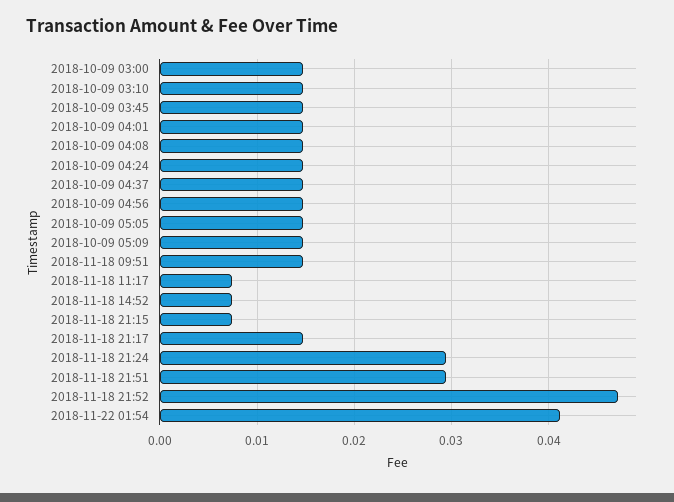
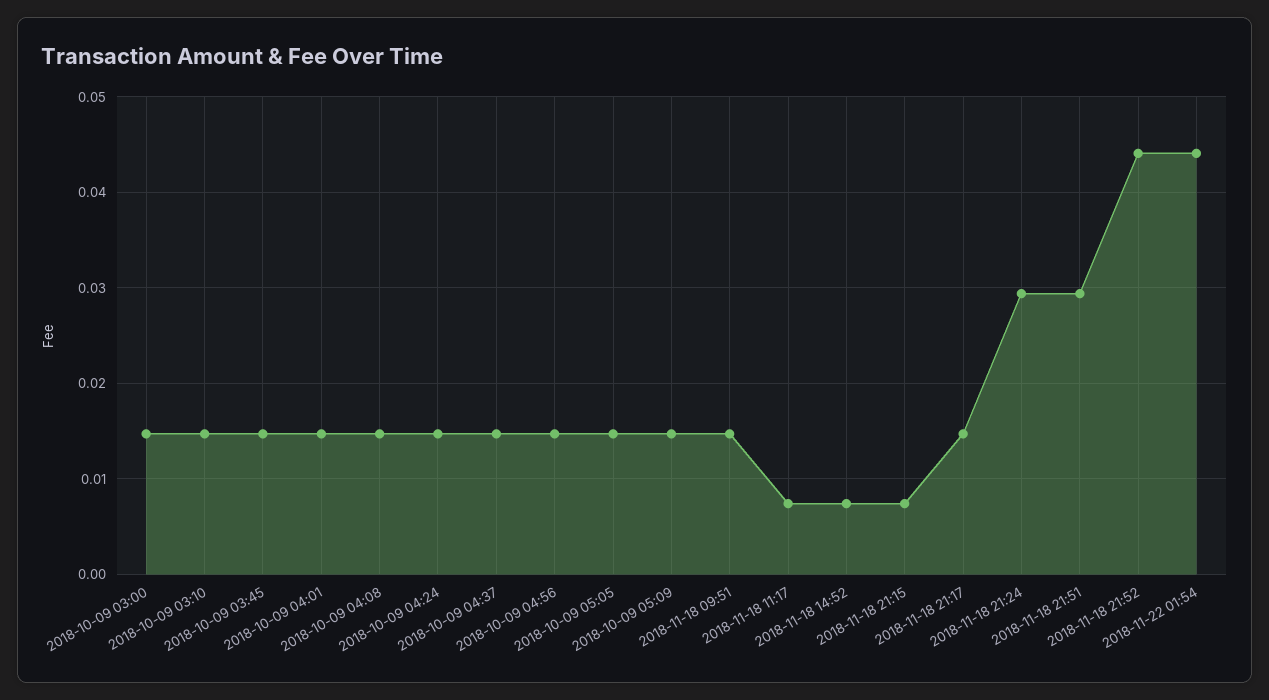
  {
    "2018-10-09 03:00": 0.015,
    "2018-10-09 03:10": 0.015,
    "2018-10-09 03:45": 0.015,
    "2018-10-09 04:01": 0.015,
    "2018-10-09 04:08": 0.015,
    "2018-10-09 04:24": 0.015,
    "2018-10-09 04:37": 0.015,
    "2018-10-09 04:56": 0.015,
    "2018-10-09 05:05": 0.015,
    "2018-10-09 05:09": 0.015,
    "2018-11-18 09:51": 0.015,
    "2018-11-18 11:17": 0.007,
    "2018-11-18 14:52": 0.007,
    "2018-11-18 21:15": 0.007,
    "2018-11-18 21:17": 0.015,
    "2018-11-18 21:24": 0.029,
    "2018-11-18 21:51": 0.029,
-   "2018-11-18 21:52": 0.047,
+   "2018-11-18 21:52": 0.044,
-   "2018-11-22 01:54": 0.041
+   "2018-11-22 01:54": 0.044
  }

